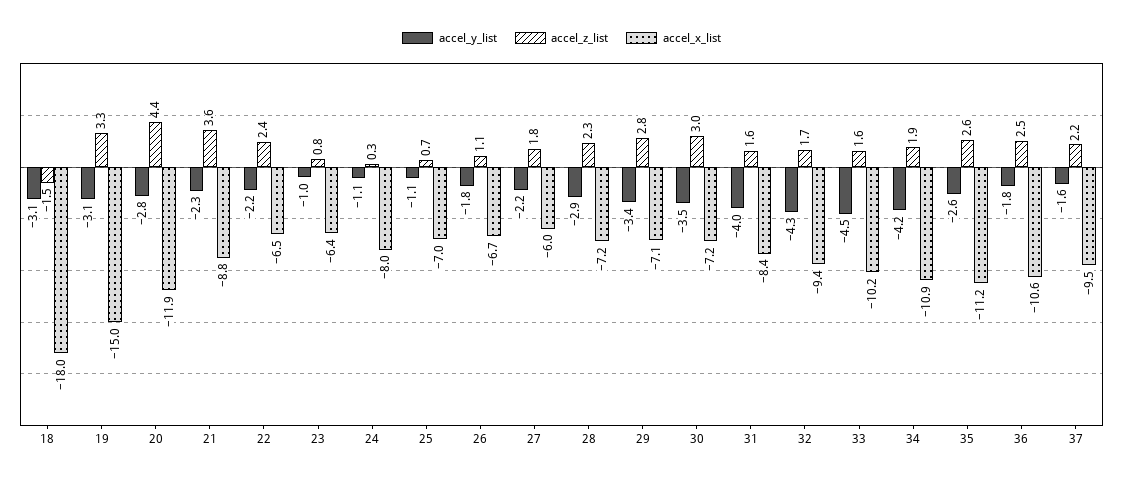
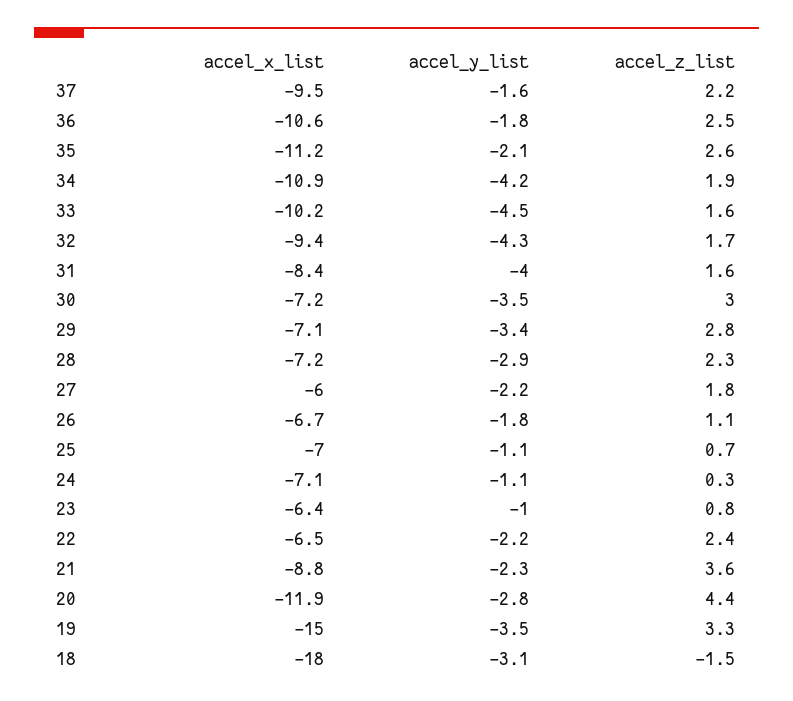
  {
    "accel_y_list": {
      "18": -3.1,
-     "19": -3.1,
+     "19": -3.5,
      "20": -2.8,
      "21": -2.3,
      "22": -2.2,
      "23": -1,
      "24": -1.1,
      "25": -1.1,
      "26": -1.8,
      "27": -2.2,
      "28": -2.9,
      "29": -3.4,
      "30": -3.5,
      "31": -4,
      "32": -4.3,
      "33": -4.5,
      "34": -4.2,
-     "35": -2.6,
+     "35": -2.1,
      "36": -1.8,
      "37": -1.6
    },
    "accel_z_list": {
      "18": -1.5,
      "19": 3.3,
      "20": 4.4,
      "21": 3.6,
      "22": 2.4,
      "23": 0.8,
      "24": 0.3,
      "25": 0.7,
      "26": 1.1,
      "27": 1.8,
      "28": 2.3,
      "29": 2.8,
      "30": 3,
      "31": 1.6,
      "32": 1.7,
      "33": 1.6,
      "34": 1.9,
      "35": 2.6,
      "36": 2.5,
      "37": 2.2
    },
    "accel_x_list": {
      "18": -18,
      "19": -15,
      "20": -11.9,
      "21": -8.8,
      "22": -6.5,
      "23": -6.4,
-     "24": -8,
+     "24": -7.1,
      "25": -7,
      "26": -6.7,
      "27": -6,
      "28": -7.2,
      "29": -7.1,
      "30": -7.2,
      "31": -8.4,
      "32": -9.4,
      "33": -10.2,
      "34": -10.9,
      "35": -11.2,
      "36": -10.6,
      "37": -9.5
    }
  }

